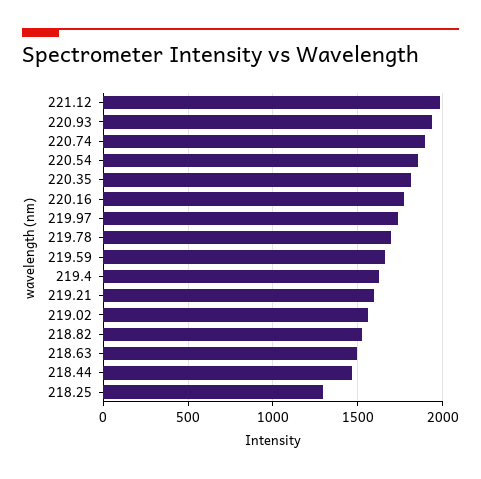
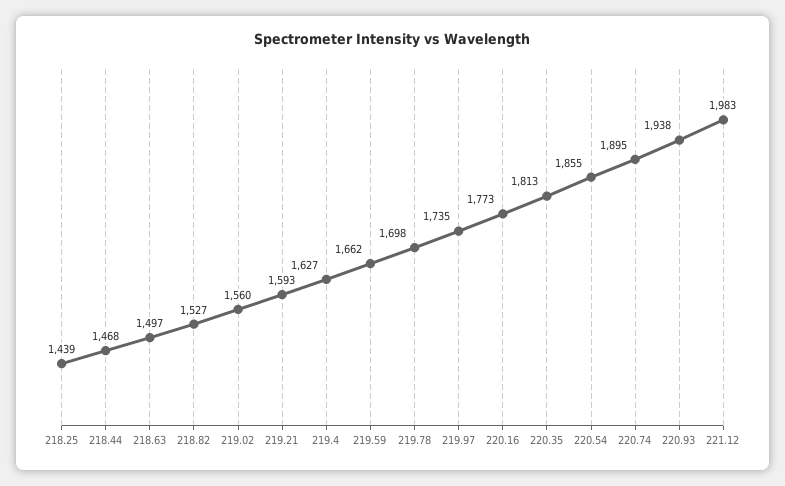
  {
    "221.12": 1983,
    "220.93": 1938,
    "220.74": 1895,
    "220.54": 1855,
    "220.35": 1813,
    "220.16": 1773,
    "219.97": 1735,
    "219.78": 1698,
    "219.59": 1662,
    "219.4": 1627,
    "219.21": 1593,
    "219.02": 1560,
    "218.82": 1527,
    "218.63": 1497,
    "218.44": 1468,
-   "218.25": 1300
+   "218.25": 1439
  }

